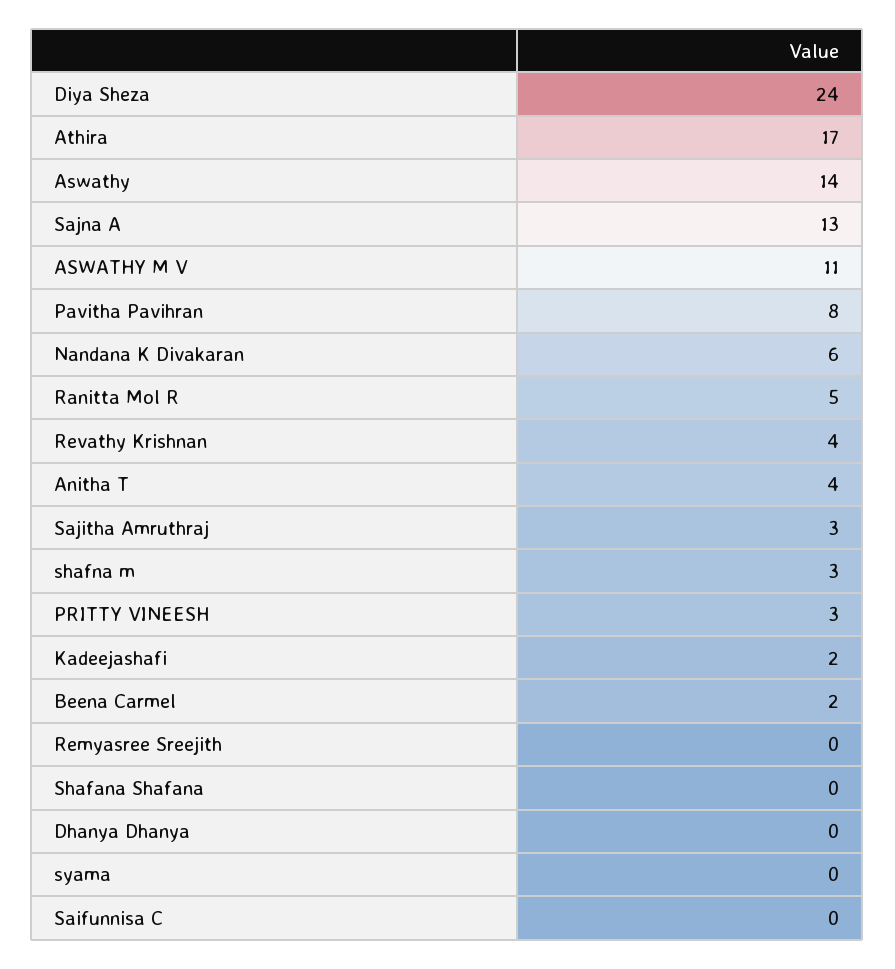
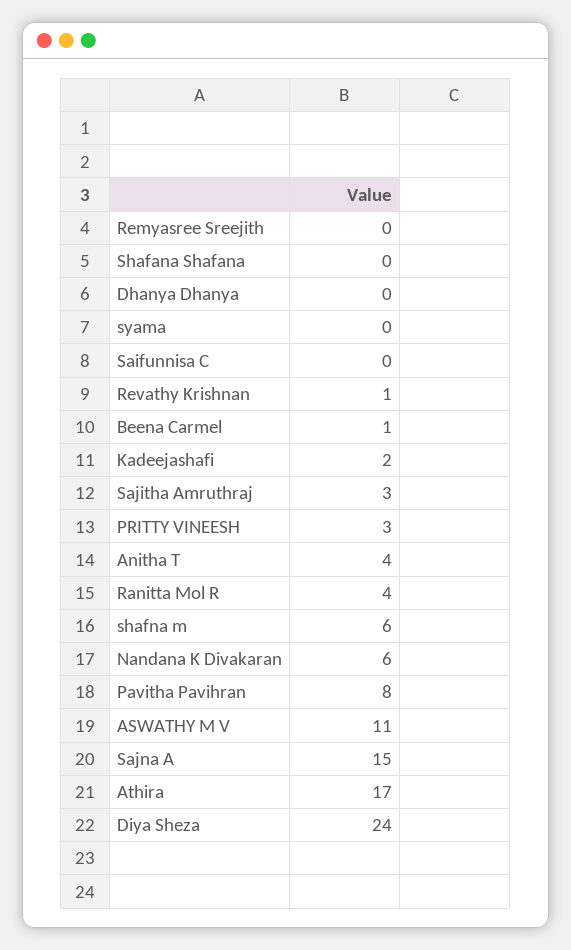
  {
    "Diya Sheza": 24,
    "Athira": 17,
-   "Aswathy": 14,
-   "Sajna A": 13,
+   "Sajna A": 15,
    "ASWATHY M V": 11,
    "Pavitha Pavihran": 8,
    "Nandana K Divakaran": 6,
-   "Ranitta Mol R": 5,
+   "Ranitta Mol R": 4,
-   "Revathy Krishnan": 4,
+   "Revathy Krishnan": 1,
    "Anitha T": 4,
    "Sajitha Amruthraj": 3,
-   "shafna m": 3,
+   "shafna m": 6,
    "PRITTY VINEESH": 3,
    "Kadeejashafi": 2,
-   "Beena Carmel": 2,
+   "Beena Carmel": 1,
    "Remyasree Sreejith": 0,
    "Shafana Shafana": 0,
    "Dhanya Dhanya": 0,
    "syama": 0,
    "Saifunnisa C": 0
  }

